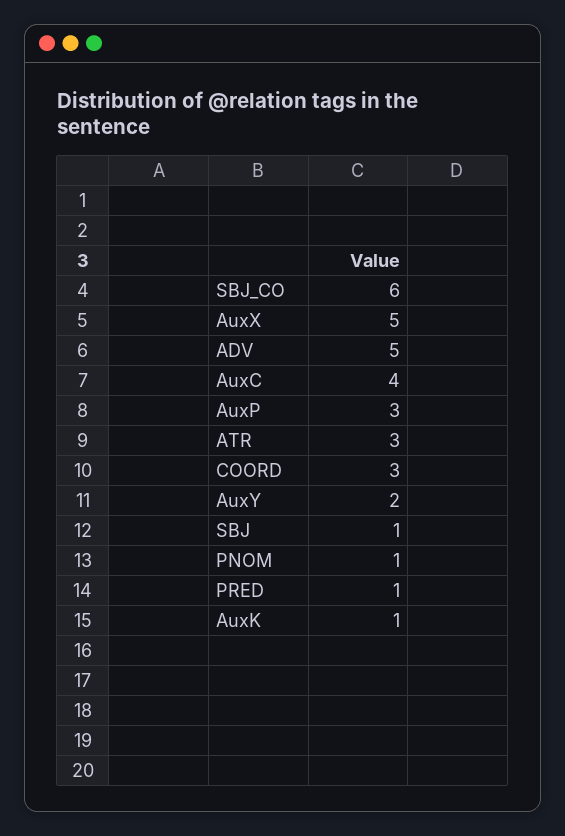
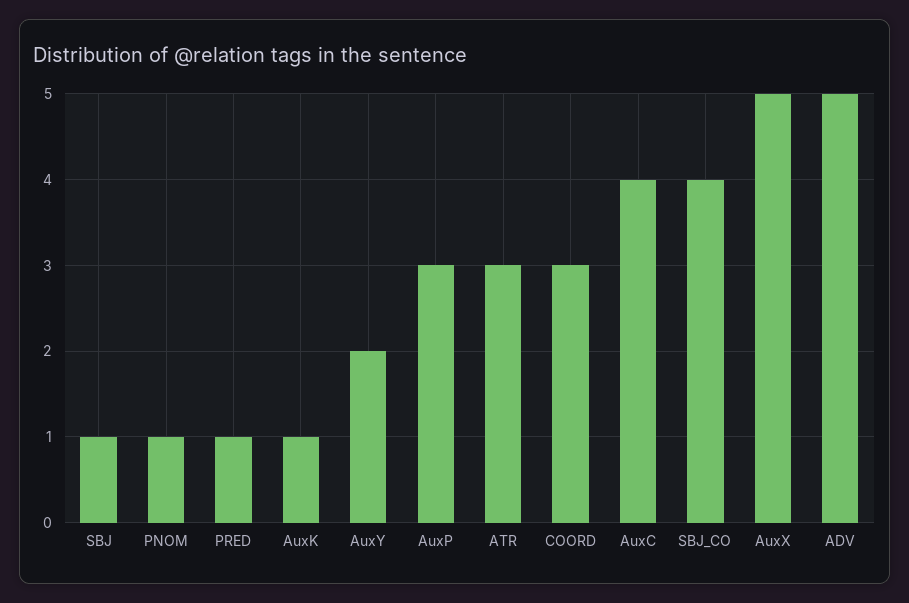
  {
-   "SBJ_CO": 6,
+   "SBJ_CO": 4,
    "AuxX": 5,
    "ADV": 5,
    "AuxC": 4,
    "AuxP": 3,
    "ATR": 3,
    "COORD": 3,
    "AuxY": 2,
    "SBJ": 1,
    "PNOM": 1,
    "PRED": 1,
    "AuxK": 1
  }

